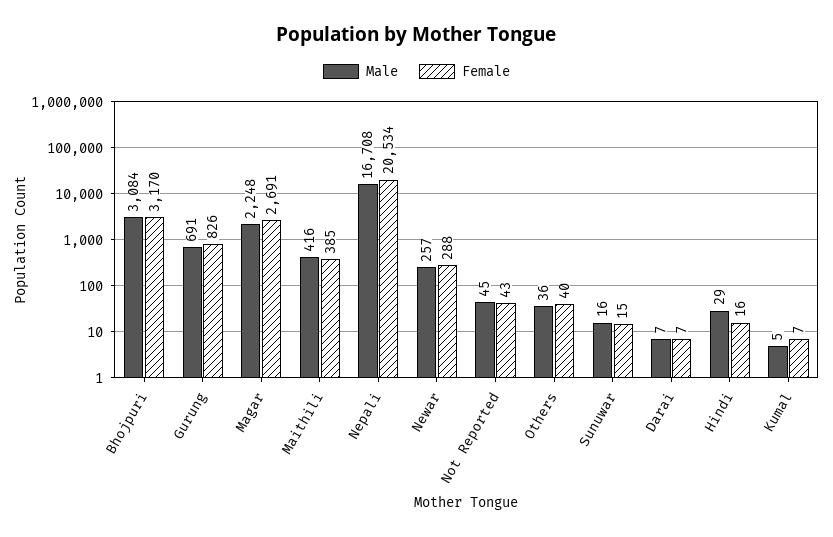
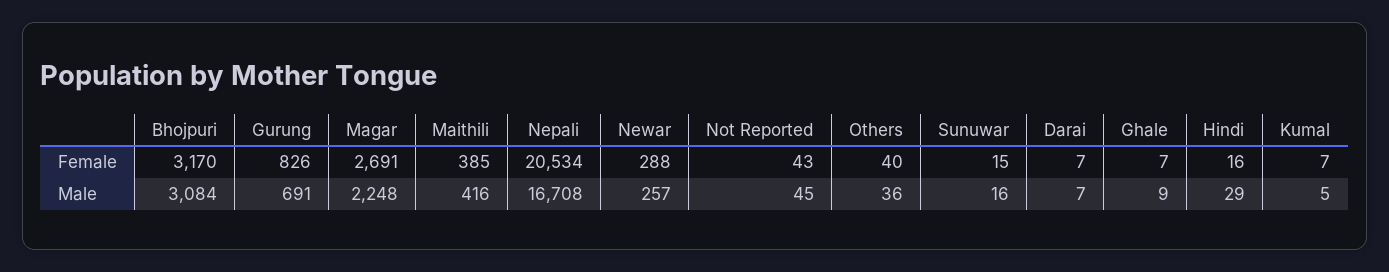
  {
    "Male": {
      "Bhojpuri": 3084,
      "Gurung": 691,
      "Magar": 2248,
      "Maithili": 416,
      "Nepali": 16708,
      "Newar": 257,
      "Not Reported": 45,
      "Others": 36,
      "Sunuwar": 16,
      "Darai": 7,
      "Hindi": 29,
-     "Kumal": 5
+     "Kumal": 5,
+     "Ghale": 9
    },
    "Female": {
      "Bhojpuri": 3170,
      "Gurung": 826,
      "Magar": 2691,
      "Maithili": 385,
      "Nepali": 20534,
      "Newar": 288,
      "Not Reported": 43,
      "Others": 40,
      "Sunuwar": 15,
      "Darai": 7,
      "Hindi": 16,
-     "Kumal": 7
+     "Kumal": 7,
+     "Ghale": 7
    }
  }

